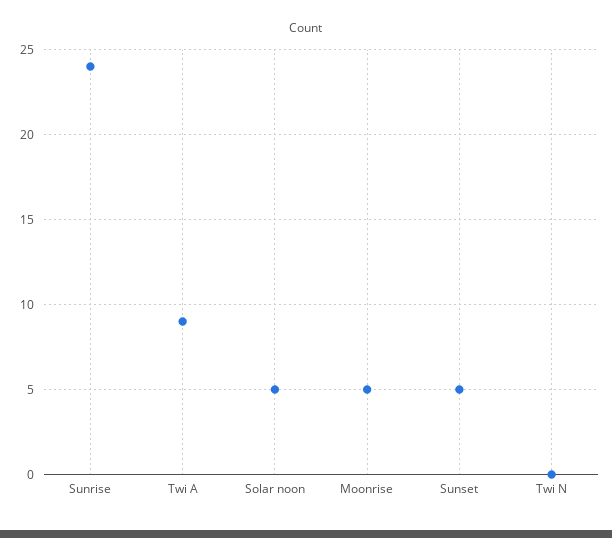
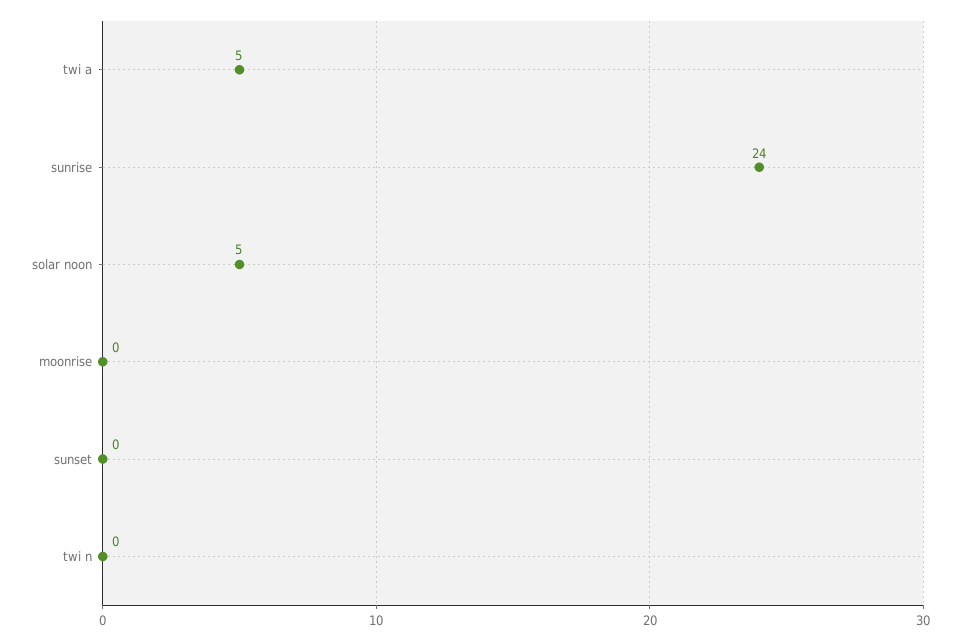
  {
    "Sunrise": 24,
-   "Twi A": 9,
+   "Twi A": 5,
    "Solar noon": 5,
-   "Moonrise": 5,
+   "Moonrise": 0,
-   "Sunset": 5,
+   "Sunset": 0,
    "Twi N": 0
  }

